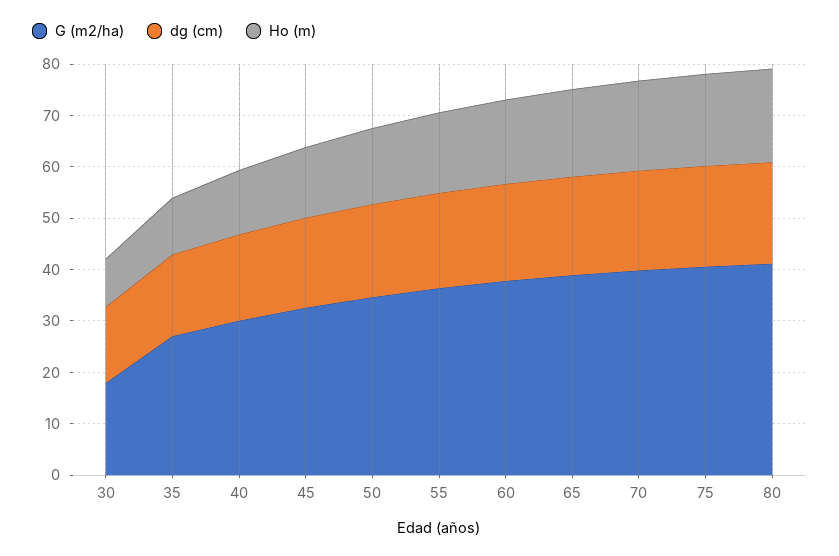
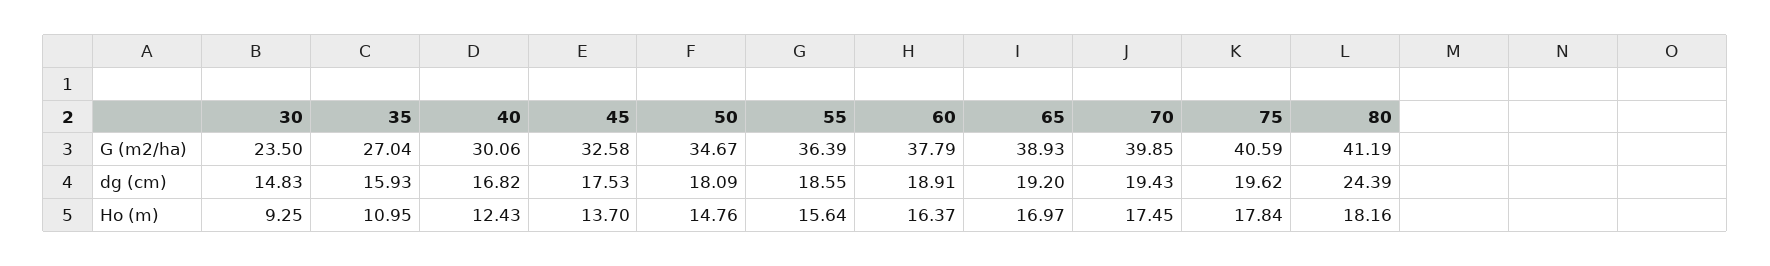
  {
    "G (m2/ha)": {
-     "30": 18,
+     "30": 23.5,
      "35": 27.04,
      "40": 30.06,
      "45": 32.58,
      "50": 34.67,
      "55": 36.39,
      "60": 37.79,
      "65": 38.93,
      "70": 39.85,
      "75": 40.59,
      "80": 41.19
    },
    "dg (cm)": {
      "30": 14.83,
      "35": 15.93,
      "40": 16.82,
      "45": 17.53,
      "50": 18.09,
      "55": 18.55,
      "60": 18.91,
      "65": 19.2,
      "70": 19.43,
      "75": 19.62,
-     "80": 20
+     "80": 24.39
    },
    "Ho (m)": {
      "30": 9.25,
      "35": 10.95,
      "40": 12.43,
      "45": 13.7,
      "50": 14.76,
      "55": 15.64,
      "60": 16.37,
      "65": 16.97,
      "70": 17.45,
      "75": 17.84,
      "80": 18.16
    }
  }

